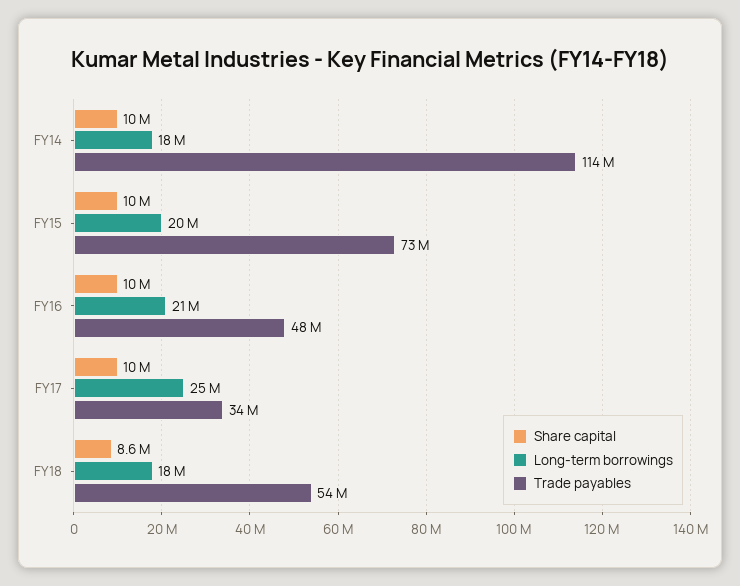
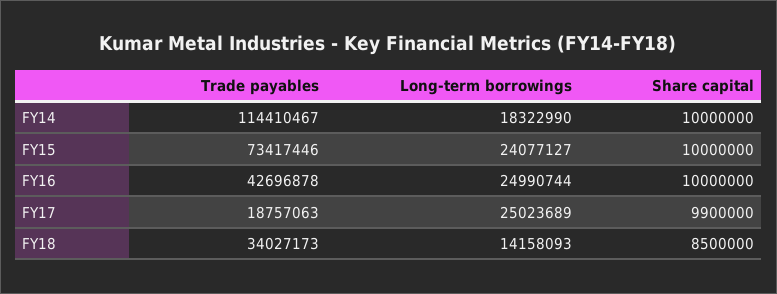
  {
    "Share capital": {
      "FY14": 10000000,
      "FY15": 10000000,
      "FY16": 10000000,
-     "FY17": 10000000,
+     "FY17": 9900000,
-     "FY18": 8600000
+     "FY18": 8500000
    },
    "Long-term borrowings": {
      "FY14": 18322990,
-     "FY15": 20000000,
+     "FY15": 24077127,
-     "FY16": 21000000,
+     "FY16": 24990744,
      "FY17": 25023689,
-     "FY18": 18000000
+     "FY18": 14158093
    },
    "Trade payables": {
      "FY14": 114410467,
      "FY15": 73417446,
-     "FY16": 48000000,
+     "FY16": 42696878,
-     "FY17": 34000000,
+     "FY17": 18757063,
-     "FY18": 54000000
+     "FY18": 34027173
    }
  }

